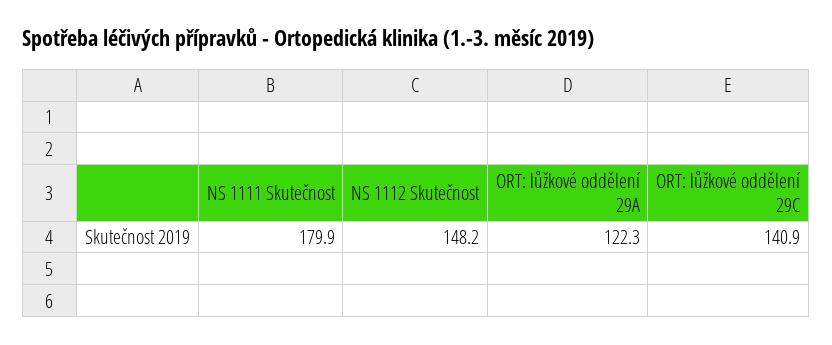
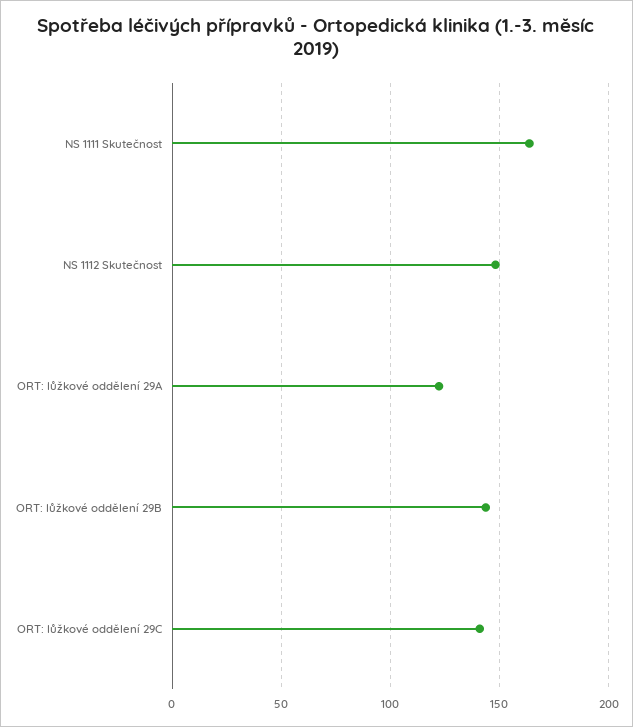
  {
-   "NS 1111 Skutečnost": 179.9,
+   "NS 1111 Skutečnost": 165,
    "NS 1112 Skutečnost": 148.2,
    "ORT: lůžkové oddělení 29A": 122.3,
-   "ORT: lůžkové oddělení 29C": 140.9
+   "ORT: lůžkové oddělení 29C": 140.9,
+   "ORT: lůžkové oddělení 29B": 145
  }

